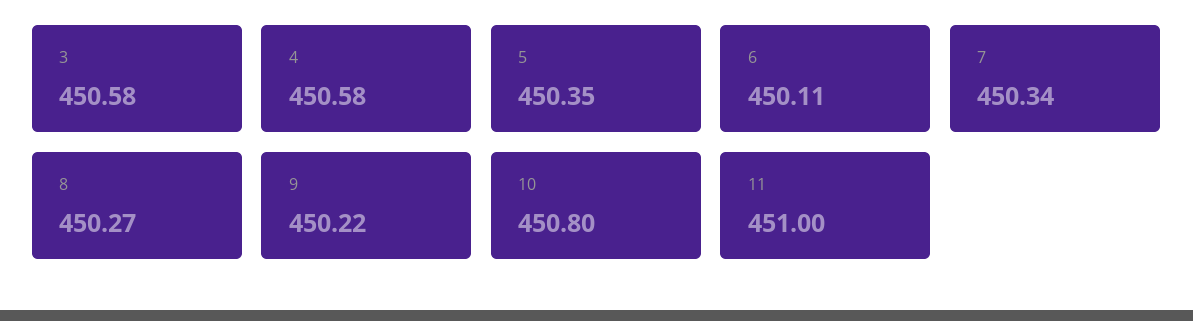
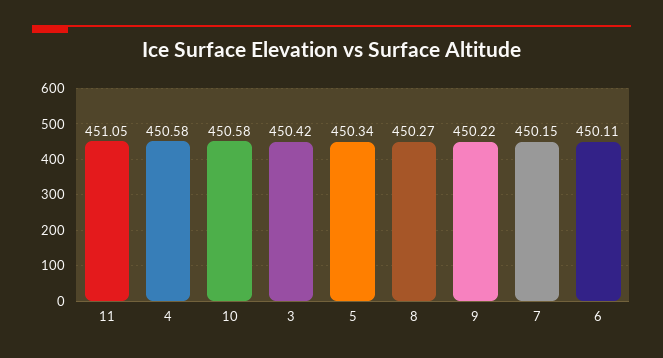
  {
-   "3": 450.58,
+   "3": 450.42,
    "4": 450.58,
-   "5": 450.35,
+   "5": 450.34,
    "6": 450.11,
-   "7": 450.34,
+   "7": 450.15,
    "8": 450.27,
    "9": 450.22,
-   "10": 450.8,
+   "10": 450.58,
-   "11": 451
+   "11": 451.05
  }

